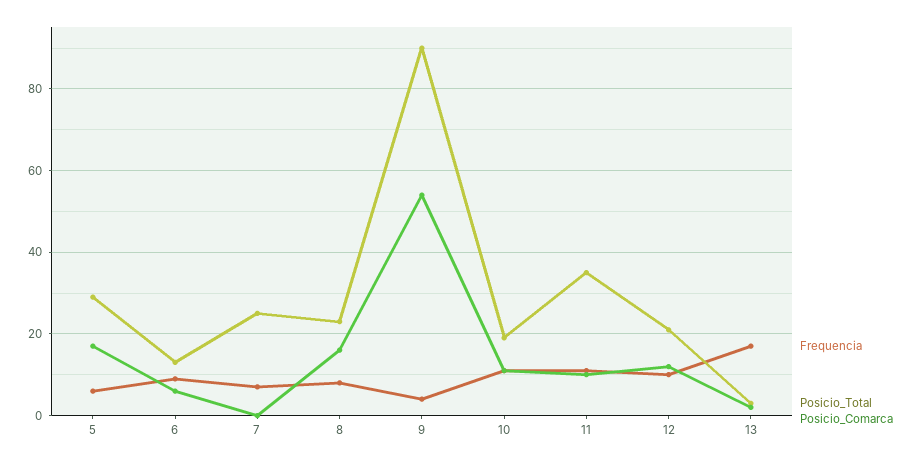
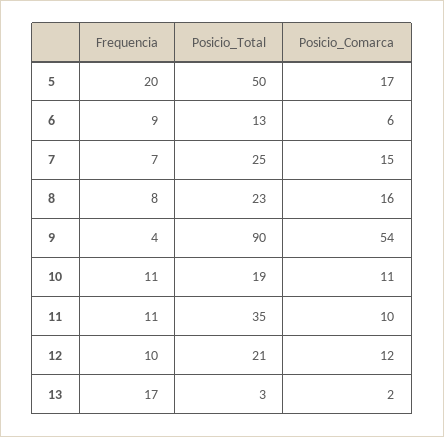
  {
    "Frequencia": {
-     "5": 5,
+     "5": 20,
      "6": 9,
      "7": 7,
      "8": 8,
      "9": 4,
      "10": 11,
      "11": 11,
      "12": 10,
      "13": 17
    },
    "Posicio_Total": {
-     "5": 30,
+     "5": 50,
      "6": 13,
      "7": 25,
      "8": 23,
      "9": 90,
      "10": 19,
      "11": 35,
      "12": 21,
      "13": 3
    },
    "Posicio_Comarca": {
      "5": 17,
      "6": 6,
-     "7": 0,
+     "7": 15,
      "8": 16,
      "9": 54,
      "10": 11,
      "11": 10,
      "12": 12,
      "13": 2
    }
  }

